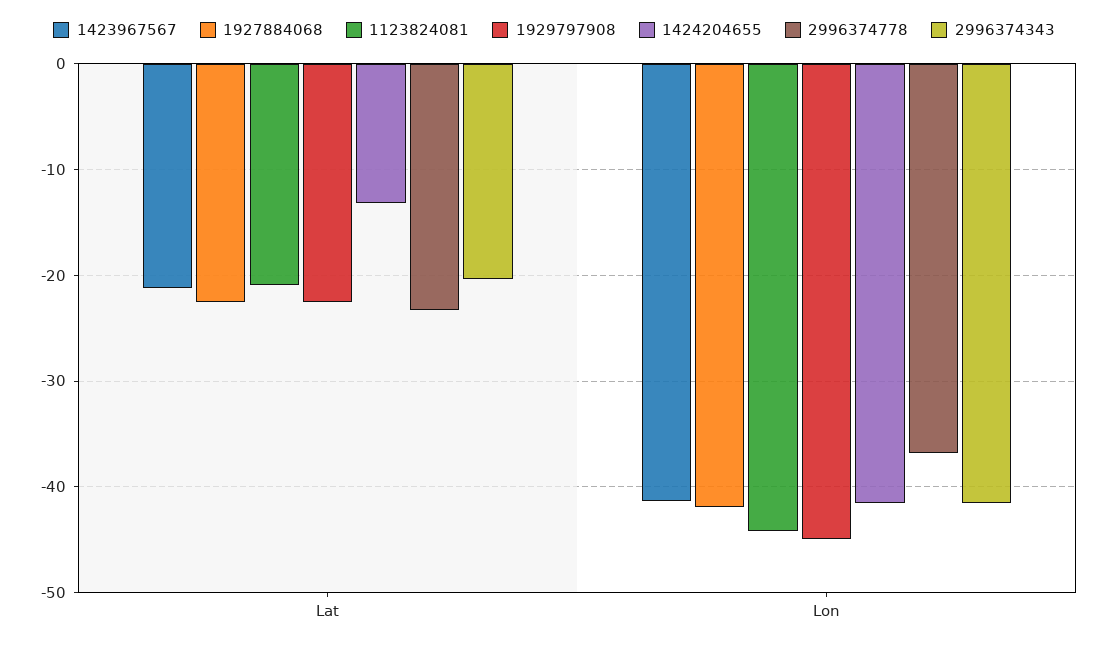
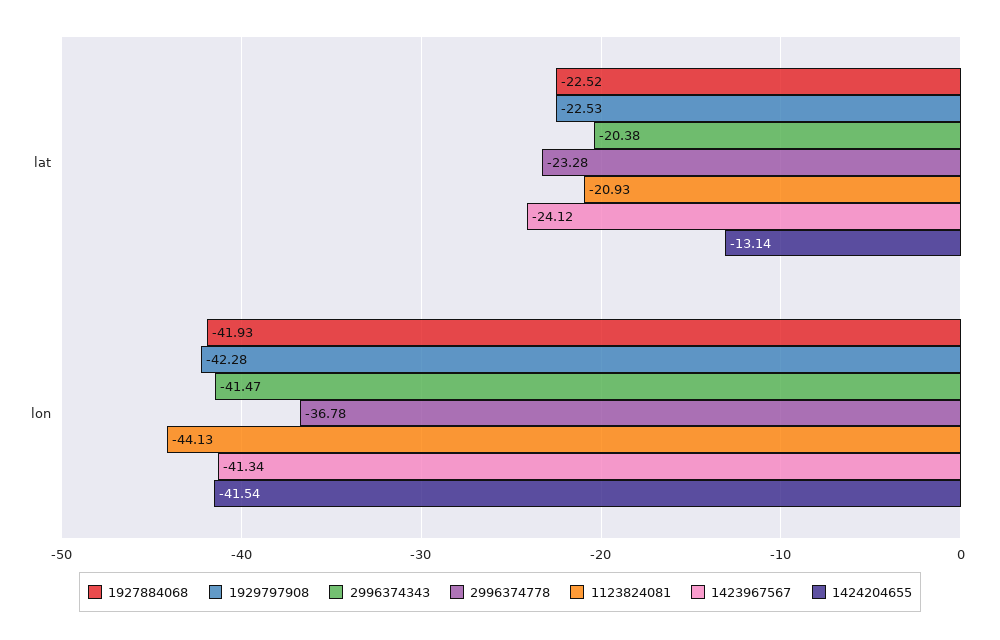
  {
    "1423967567": {
-     "Lat": -21,
+     "Lat": -24.12,
      "Lon": -41.34
    },
    "1927884068": {
      "Lat": -22.52,
      "Lon": -41.93
    },
    "1123824081": {
      "Lat": -20.93,
      "Lon": -44.13
    },
    "1929797908": {
      "Lat": -22.53,
-     "Lon": -45
+     "Lon": -42.28
    },
    "1424204655": {
      "Lat": -13.14,
      "Lon": -41.54
    },
    "2996374778": {
      "Lat": -23.28,
      "Lon": -36.78
    },
    "2996374343": {
      "Lat": -20.38,
      "Lon": -41.47
    }
  }

